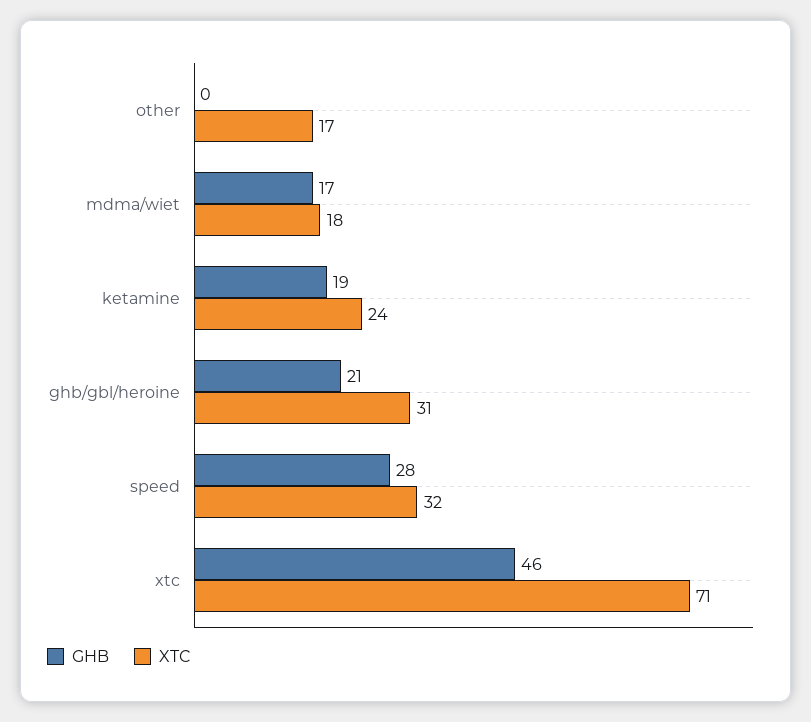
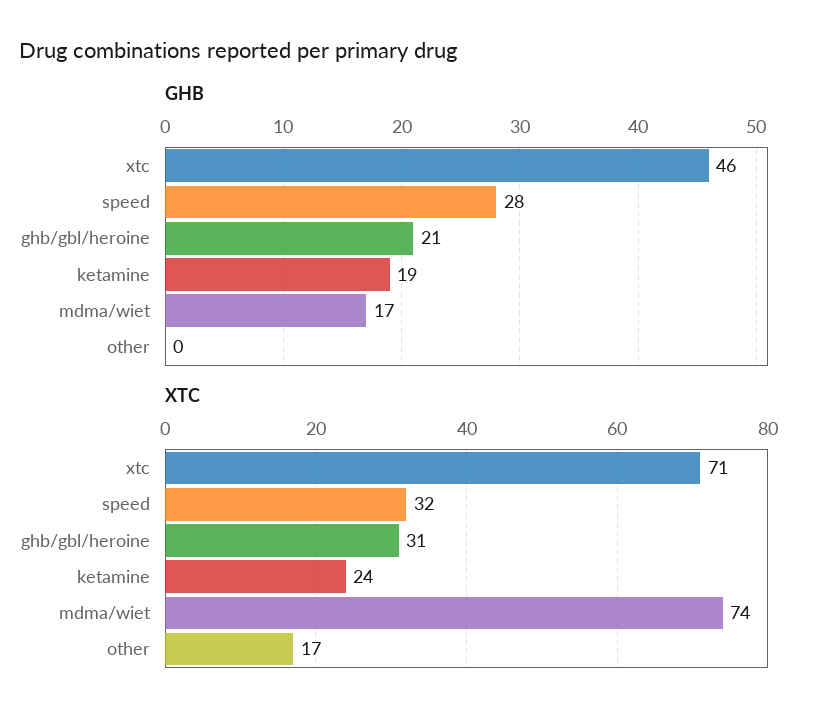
  {
    "GHB": {
      "other": 0,
      "mdma/wiet": 17,
      "ketamine": 19,
      "ghb/gbl/heroine": 21,
      "speed": 28,
      "xtc": 46
    },
    "XTC": {
      "other": 17,
-     "mdma/wiet": 18,
+     "mdma/wiet": 74,
      "ketamine": 24,
      "ghb/gbl/heroine": 31,
      "speed": 32,
      "xtc": 71
    }
  }

